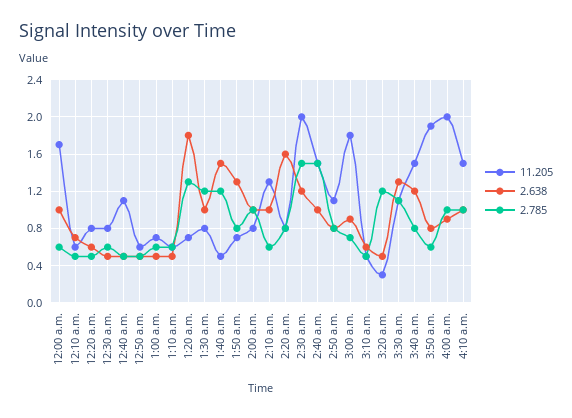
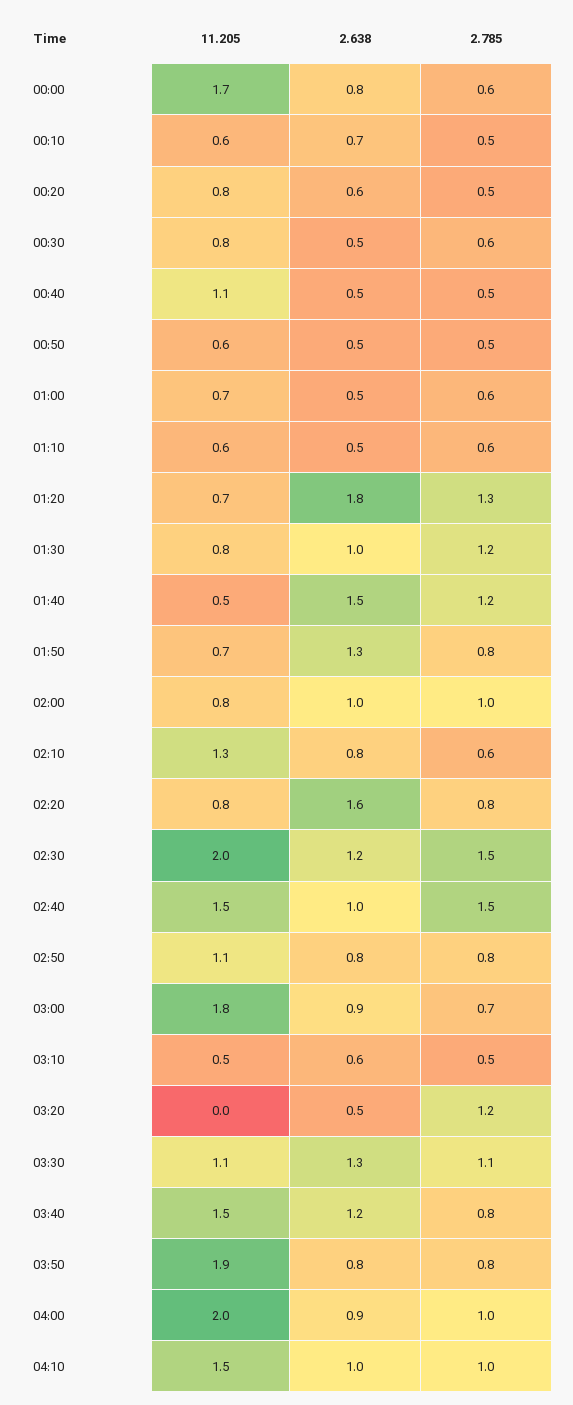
  {
    "11.205": {
      "12:00 a.m.": 1.7,
      "12:10 a.m.": 0.6,
      "12:20 a.m.": 0.8,
      "12:30 a.m.": 0.8,
      "12:40 a.m.": 1.1,
      "12:50 a.m.": 0.6,
      "1:00 a.m.": 0.7,
      "1:10 a.m.": 0.6,
      "1:20 a.m.": 0.7,
      "1:30 a.m.": 0.8,
      "1:40 a.m.": 0.5,
      "1:50 a.m.": 0.7,
      "2:00 a.m.": 0.8,
      "2:10 a.m.": 1.3,
      "2:20 a.m.": 0.8,
      "2:30 a.m.": 2,
      "2:40 a.m.": 1.5,
      "2:50 a.m.": 1.1,
      "3:00 a.m.": 1.8,
      "3:10 a.m.": 0.5,
-     "3:20 a.m.": 0.3,
+     "3:20 a.m.": 0,
      "3:30 a.m.": 1.1,
      "3:40 a.m.": 1.5,
      "3:50 a.m.": 1.9,
      "4:00 a.m.": 2,
      "4:10 a.m.": 1.5
    },
    "2.638": {
-     "12:00 a.m.": 1,
+     "12:00 a.m.": 0.8,
      "12:10 a.m.": 0.7,
      "12:20 a.m.": 0.6,
      "12:30 a.m.": 0.5,
      "12:40 a.m.": 0.5,
      "12:50 a.m.": 0.5,
      "1:00 a.m.": 0.5,
      "1:10 a.m.": 0.5,
      "1:20 a.m.": 1.8,
      "1:30 a.m.": 1,
      "1:40 a.m.": 1.5,
      "1:50 a.m.": 1.3,
      "2:00 a.m.": 1,
-     "2:10 a.m.": 1,
+     "2:10 a.m.": 0.8,
      "2:20 a.m.": 1.6,
      "2:30 a.m.": 1.2,
      "2:40 a.m.": 1,
      "2:50 a.m.": 0.8,
      "3:00 a.m.": 0.9,
      "3:10 a.m.": 0.6,
      "3:20 a.m.": 0.5,
      "3:30 a.m.": 1.3,
      "3:40 a.m.": 1.2,
      "3:50 a.m.": 0.8,
      "4:00 a.m.": 0.9,
      "4:10 a.m.": 1
    },
    "2.785": {
      "12:00 a.m.": 0.6,
      "12:10 a.m.": 0.5,
      "12:20 a.m.": 0.5,
      "12:30 a.m.": 0.6,
      "12:40 a.m.": 0.5,
      "12:50 a.m.": 0.5,
      "1:00 a.m.": 0.6,
      "1:10 a.m.": 0.6,
      "1:20 a.m.": 1.3,
      "1:30 a.m.": 1.2,
      "1:40 a.m.": 1.2,
      "1:50 a.m.": 0.8,
      "2:00 a.m.": 1,
      "2:10 a.m.": 0.6,
      "2:20 a.m.": 0.8,
      "2:30 a.m.": 1.5,
      "2:40 a.m.": 1.5,
      "2:50 a.m.": 0.8,
      "3:00 a.m.": 0.7,
      "3:10 a.m.": 0.5,
      "3:20 a.m.": 1.2,
      "3:30 a.m.": 1.1,
      "3:40 a.m.": 0.8,
-     "3:50 a.m.": 0.6,
+     "3:50 a.m.": 0.8,
      "4:00 a.m.": 1,
      "4:10 a.m.": 1
    }
  }

